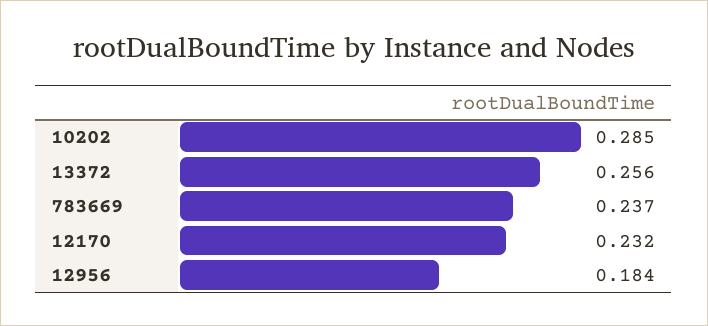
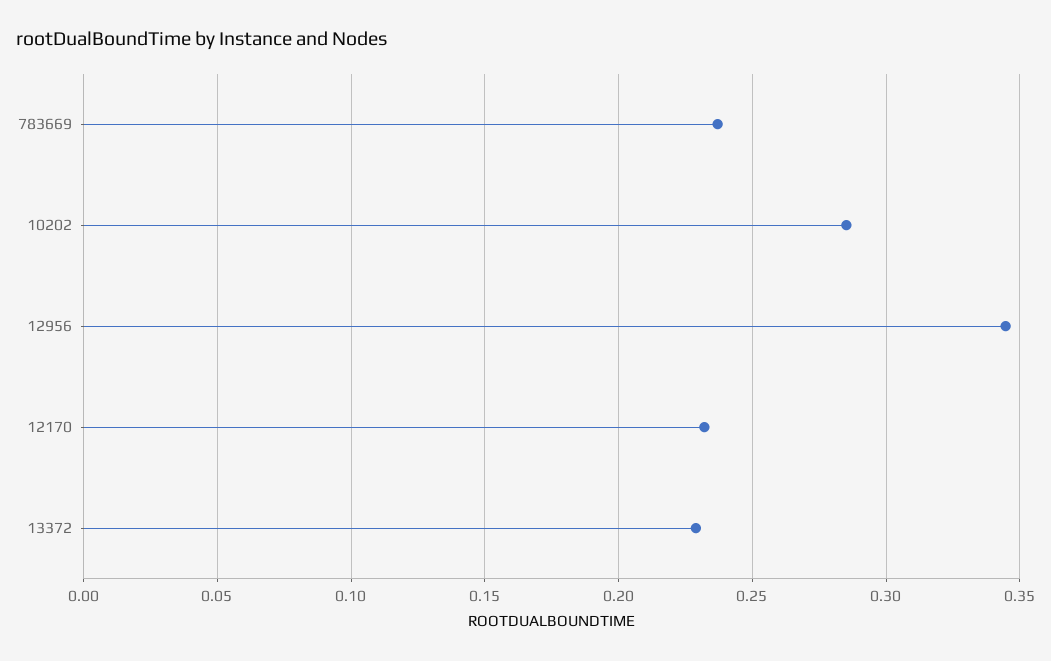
  {
    "10202": 0.285,
-   "13372": 0.256,
+   "13372": 0.23,
    "783669": 0.237,
    "12170": 0.232,
-   "12956": 0.184
+   "12956": 0.345
  }

